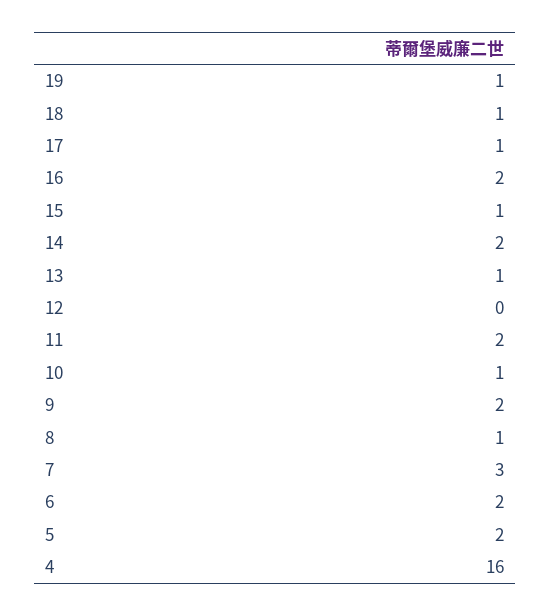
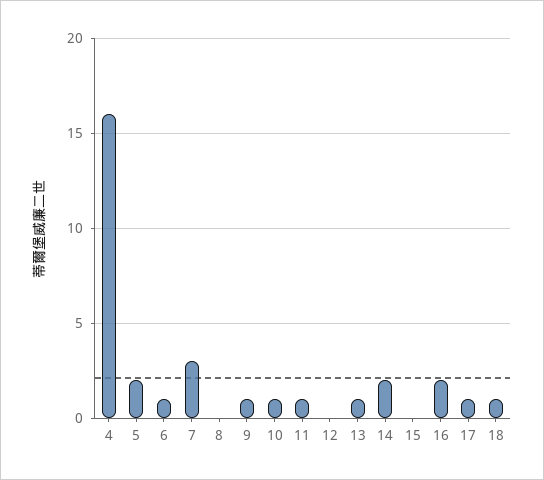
  {
-   "19": 1,
    "18": 1,
    "17": 1,
    "16": 2,
-   "15": 1,
+   "15": 0,
    "14": 2,
    "13": 1,
    "12": 0,
-   "11": 2,
+   "11": 1,
    "10": 1,
-   "9": 2,
+   "9": 1,
-   "8": 1,
+   "8": 0,
    "7": 3,
-   "6": 2,
+   "6": 1,
    "5": 2,
    "4": 16
  }

